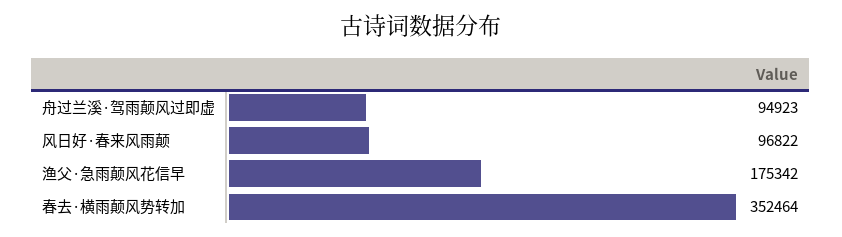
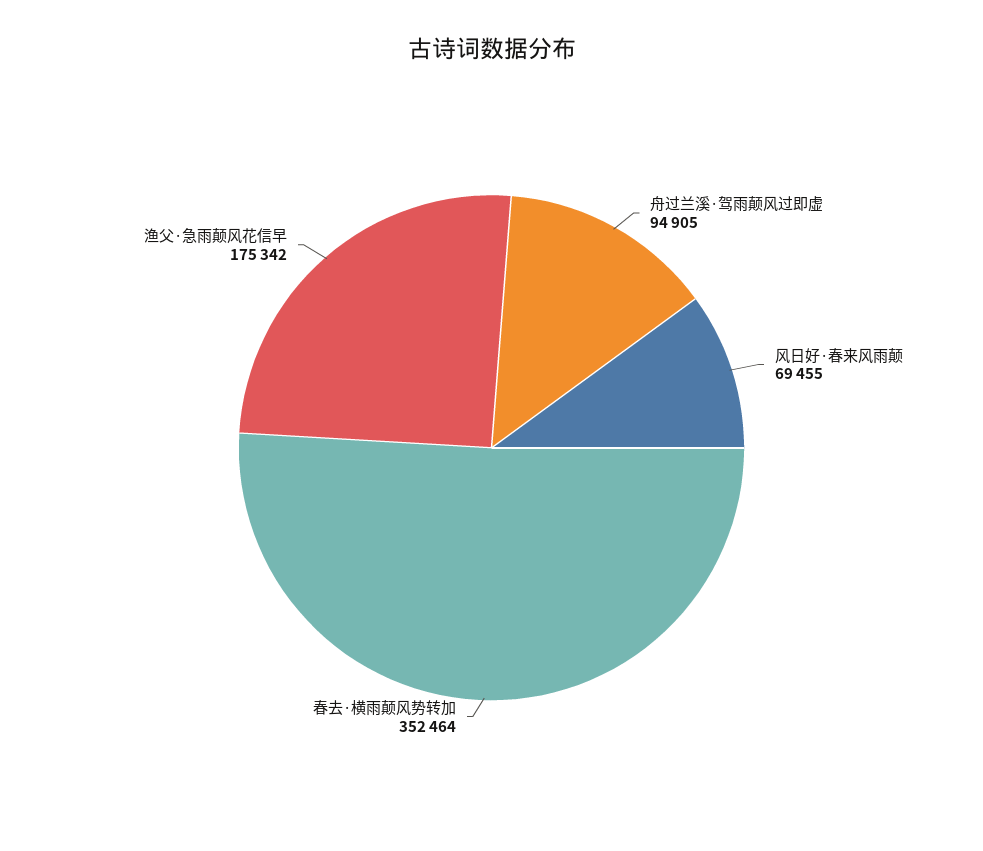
  {
-   "舟过兰溪·驾雨颠风过即虚": 94923,
+   "舟过兰溪·驾雨颠风过即虚": 94905,
-   "风日好·春来风雨颠": 96822,
+   "风日好·春来风雨颠": 69455,
    "渔父·急雨颠风花信早": 175342,
    "春去·横雨颠风势转加": 352464
  }

